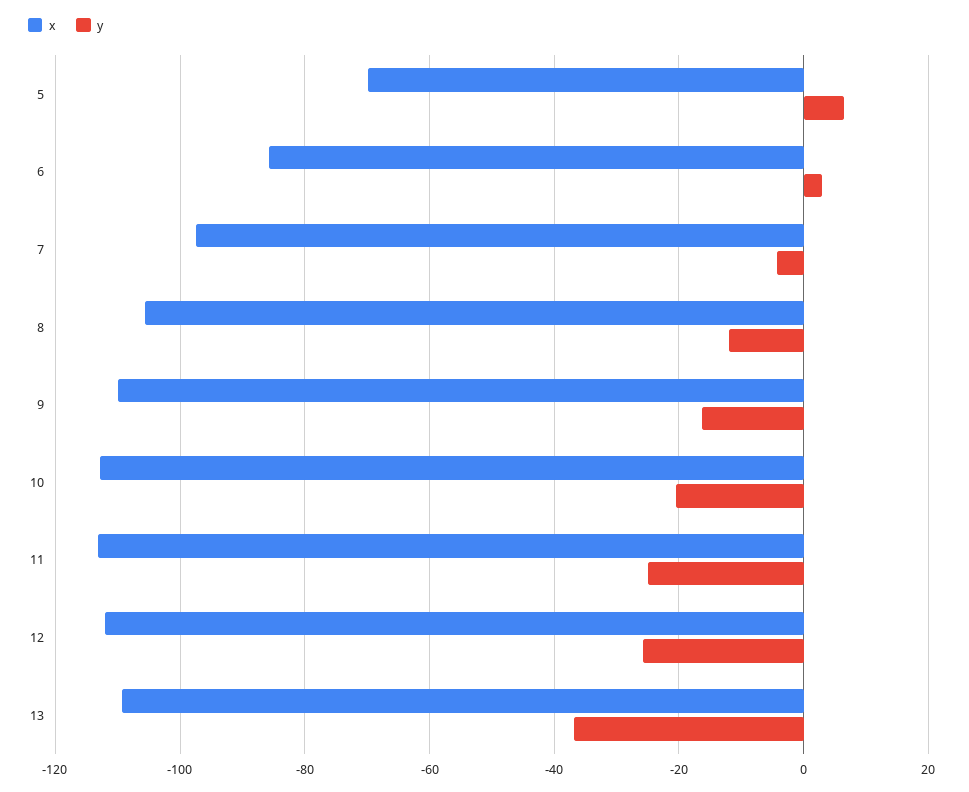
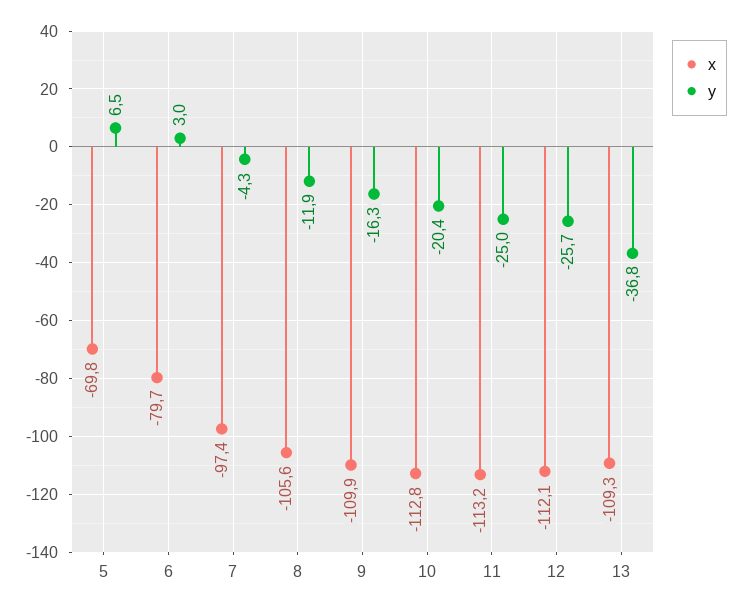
  {
    "x": {
      "5": -69.8,
-     "6": -86,
+     "6": -79.7,
      "7": -97.4,
      "8": -105.6,
      "9": -109.9,
      "10": -112.8,
      "11": -113.2,
      "12": -112.1,
      "13": -109.3
    },
    "y": {
      "5": 6.5,
      "6": 3,
      "7": -4.3,
      "8": -11.9,
      "9": -16.3,
      "10": -20.4,
      "11": -25,
      "12": -25.7,
      "13": -36.8
    }
  }

